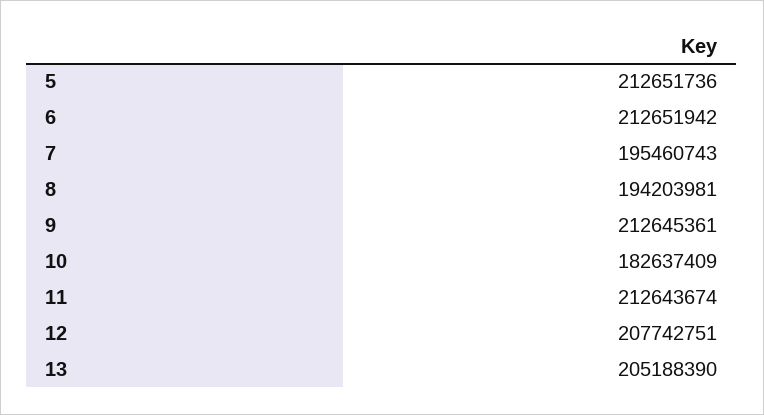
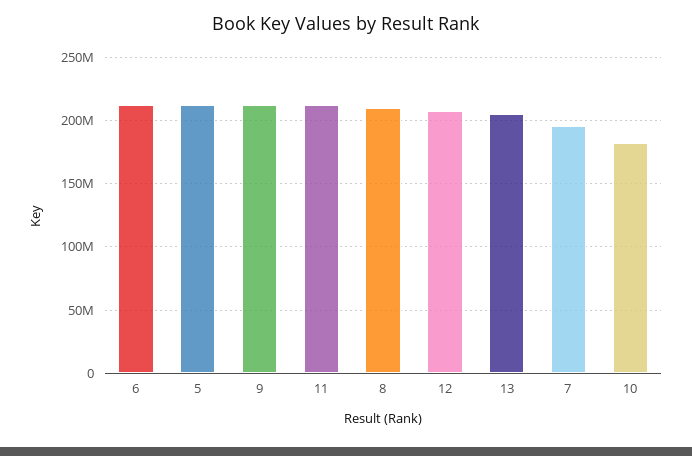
  {
    "5": 212651736,
    "6": 212651942,
    "7": 195460743,
-   "8": 194203981,
+   "8": 210000000,
    "9": 212645361,
    "10": 182637409,
    "11": 212643674,
    "12": 207742751,
    "13": 205188390
  }

